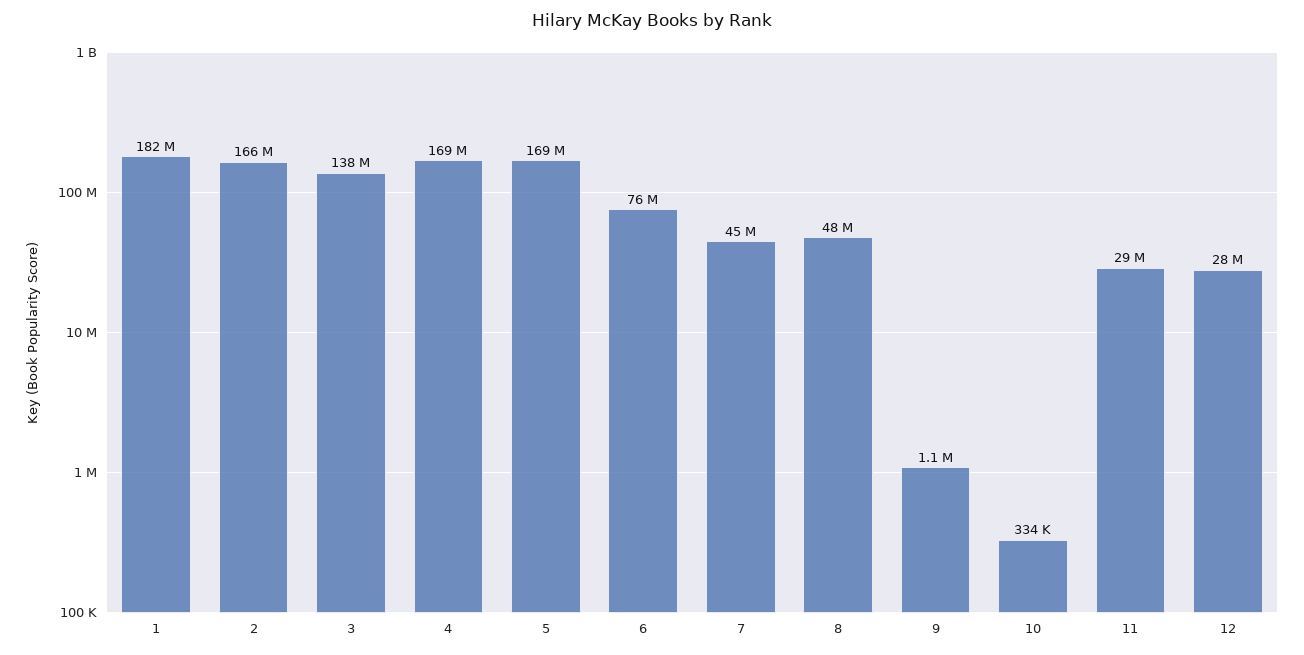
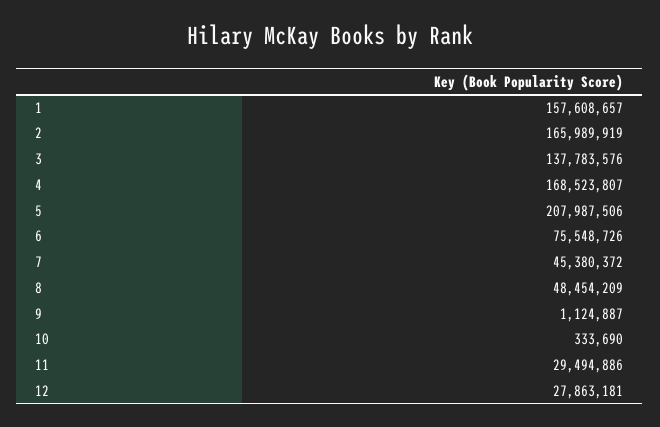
  {
-   "1": 182000000,
+   "1": 157608657,
    "2": 165989919,
    "3": 137783576,
    "4": 168523807,
-   "5": 169000000,
+   "5": 207987506,
    "6": 75548726,
    "7": 45380372,
    "8": 48454209,
    "9": 1124887,
    "10": 333690,
    "11": 29494886,
    "12": 27863181
  }

